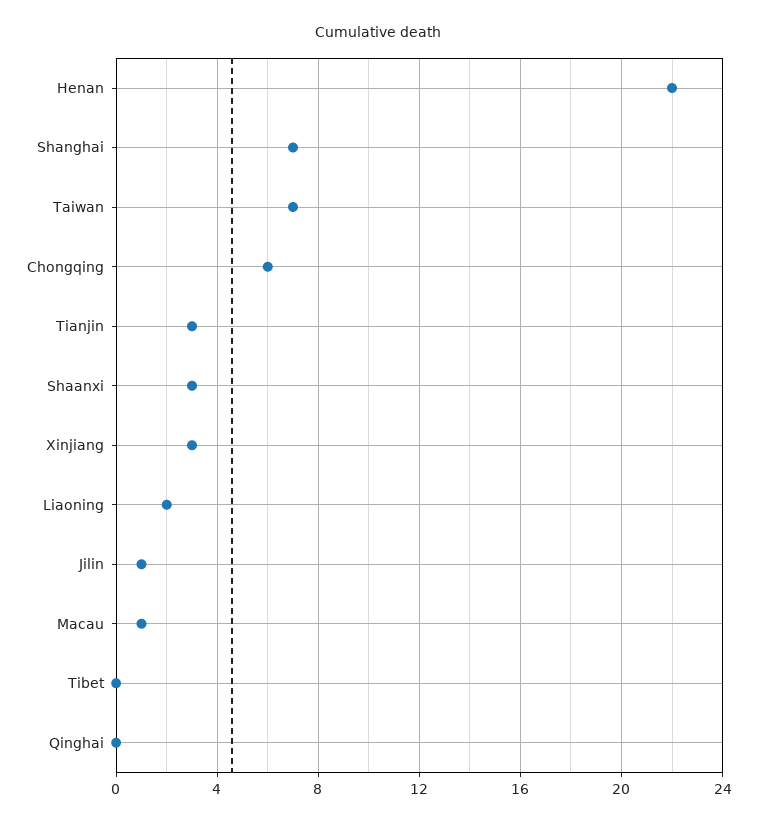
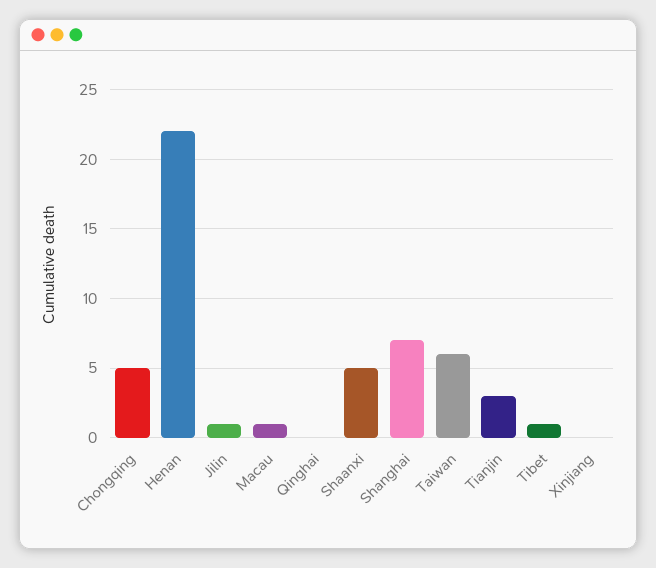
  {
    "Henan": 22,
    "Shanghai": 7,
-   "Taiwan": 7,
+   "Taiwan": 6,
-   "Chongqing": 6,
+   "Chongqing": 5,
    "Tianjin": 3,
-   "Shaanxi": 3,
+   "Shaanxi": 5,
-   "Xinjiang": 3,
+   "Xinjiang": 0,
-   "Liaoning": 2,
    "Jilin": 1,
    "Macau": 1,
-   "Tibet": 0,
+   "Tibet": 1,
    "Qinghai": 0
  }

